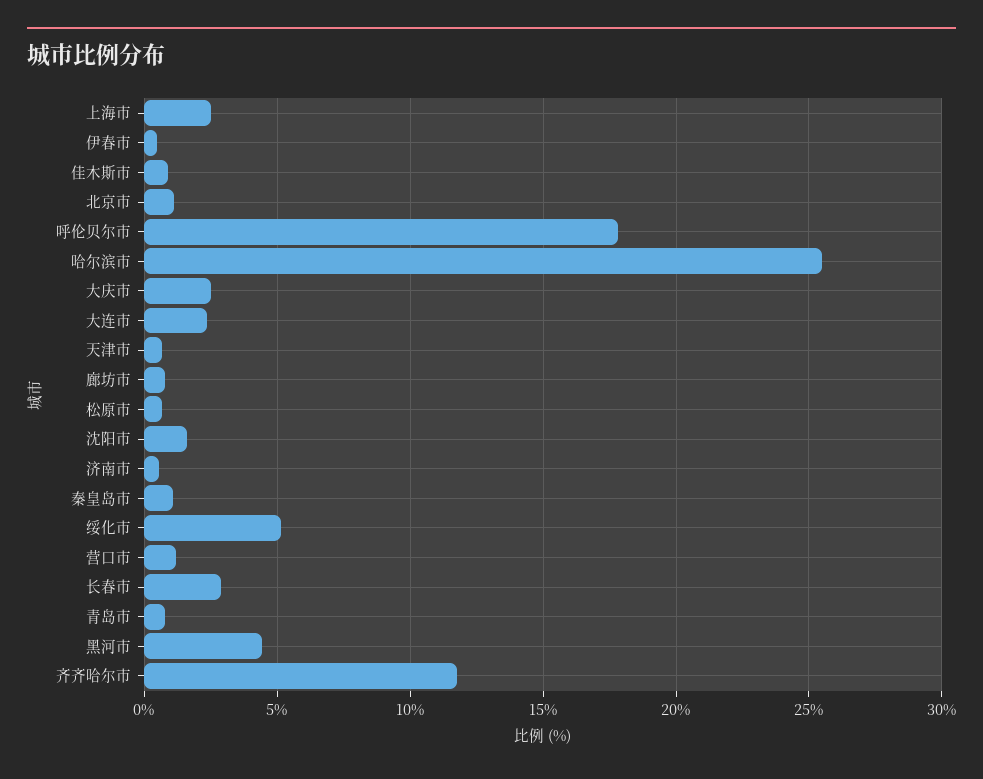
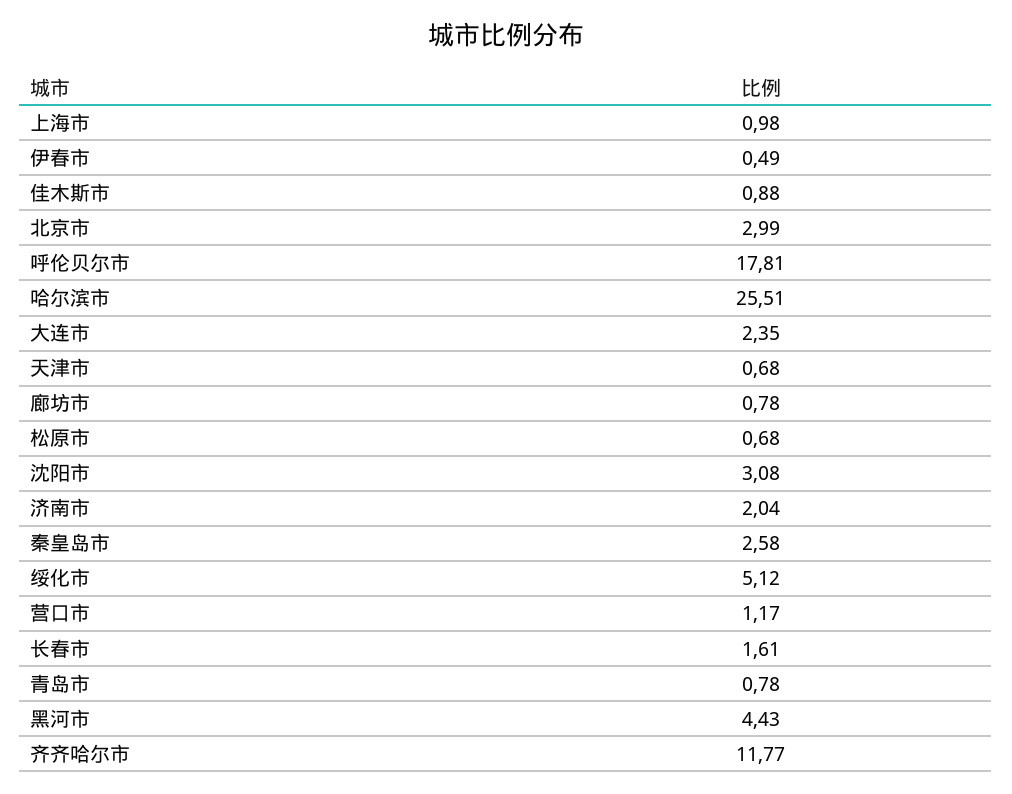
  {
-   "上海市": 2.5,
+   "上海市": 0.98,
    "伊春市": 0.49,
    "佳木斯市": 0.88,
-   "北京市": 1,
+   "北京市": 2.99,
    "呼伦贝尔市": 17.81,
    "哈尔滨市": 25.51,
-   "大庆市": 2.5,
    "大连市": 2.35,
    "天津市": 0.68,
    "廊坊市": 0.78,
    "松原市": 0.68,
-   "沈阳市": 1.5,
+   "沈阳市": 3.08,
-   "济南市": 0.5,
+   "济南市": 2.04,
-   "秦皇岛市": 1,
+   "秦皇岛市": 2.58,
    "绥化市": 5.12,
    "营口市": 1.17,
-   "长春市": 3,
+   "长春市": 1.61,
    "青岛市": 0.78,
    "黑河市": 4.43,
    "齐齐哈尔市": 11.77
  }

